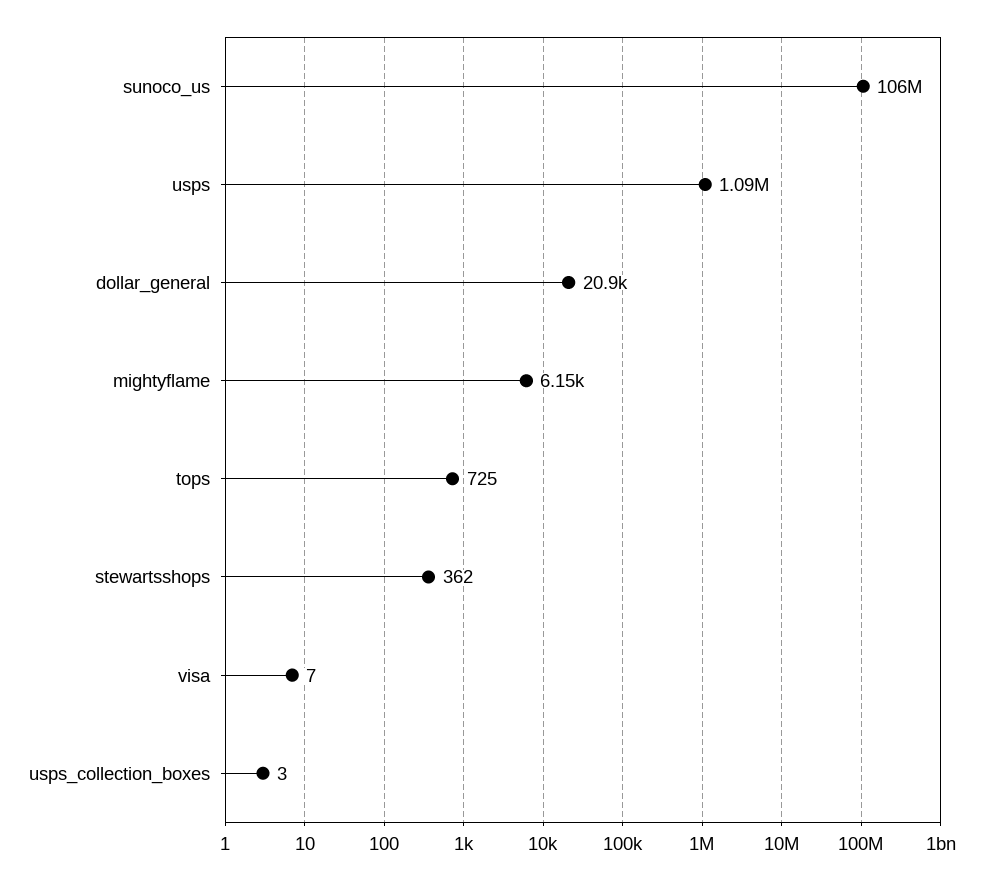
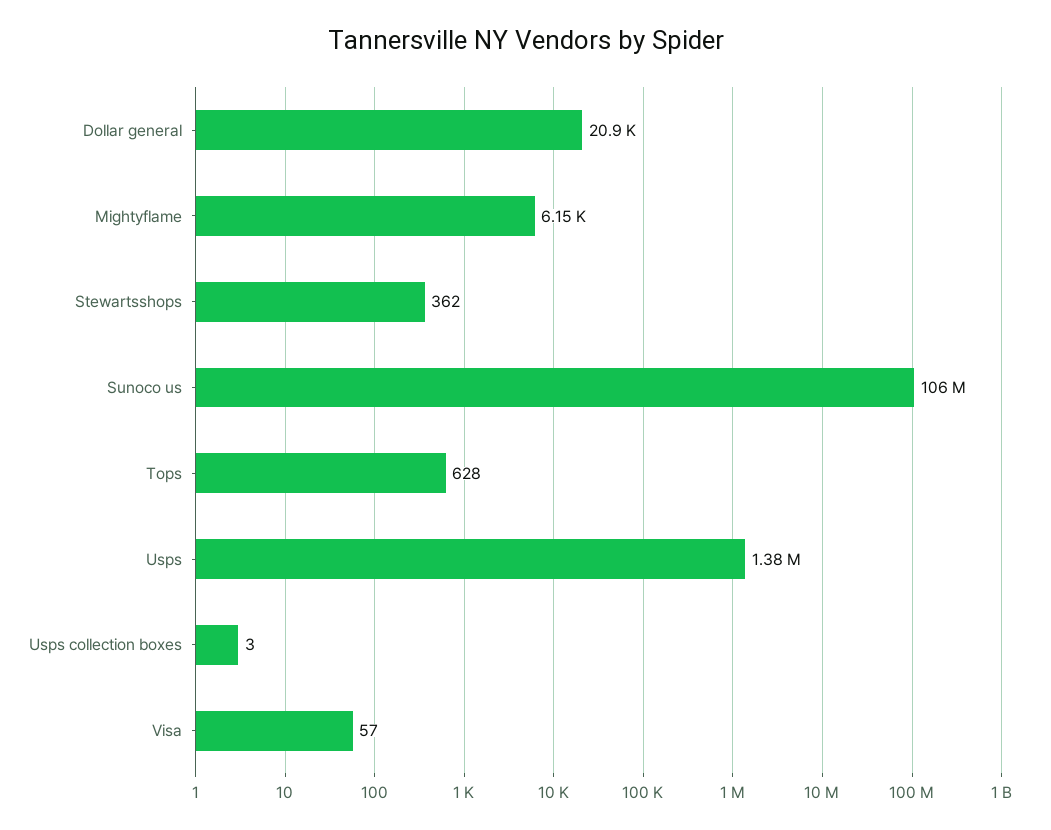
  {
    "sunoco_us": 106000000,
-   "usps": 1090000,
+   "usps": 1380000,
    "dollar_general": 20900,
    "mightyflame": 6150,
-   "tops": 725,
+   "tops": 628,
    "stewartsshops": 362,
-   "visa": 7,
+   "visa": 57,
    "usps_collection_boxes": 3
  }

